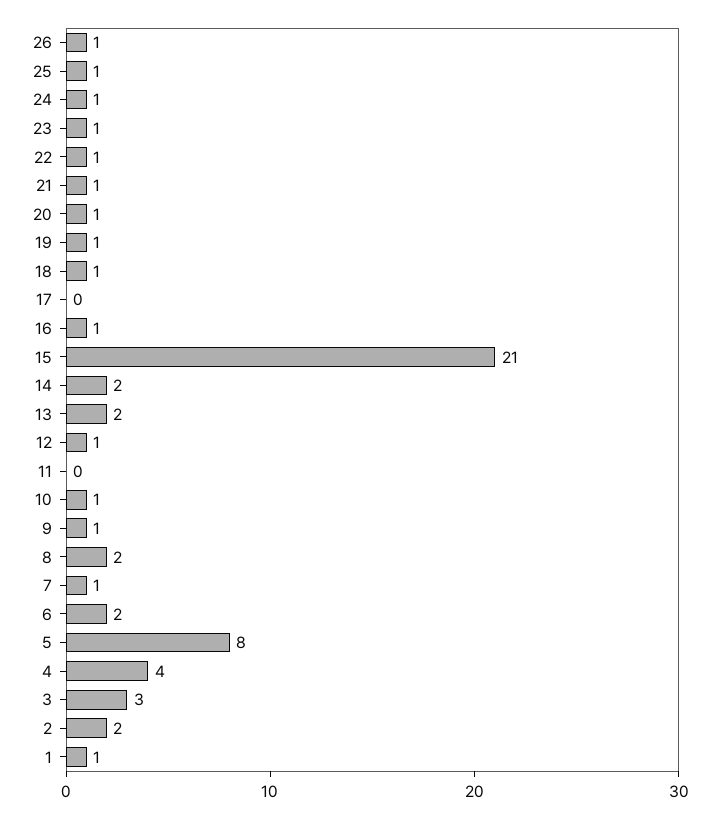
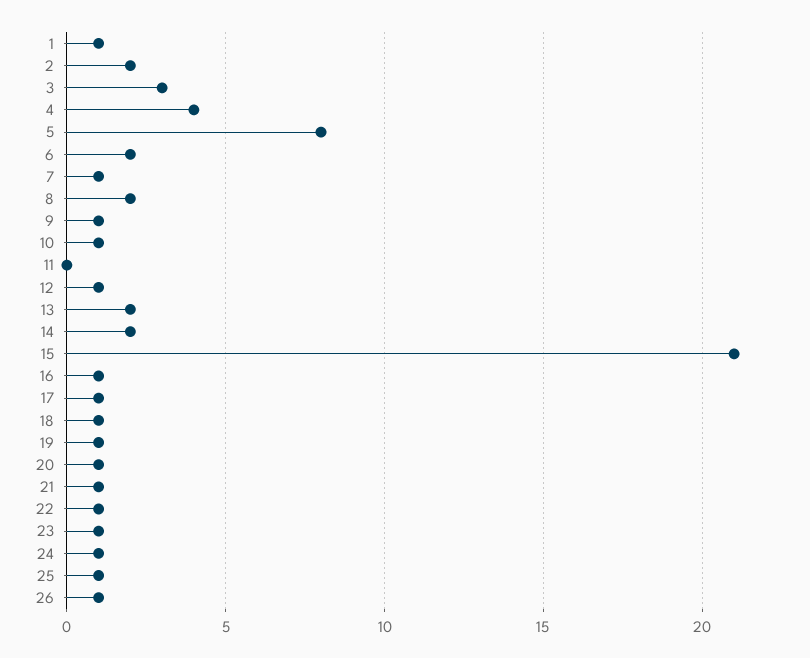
  {
    "26": 1,
    "25": 1,
    "24": 1,
    "23": 1,
    "22": 1,
    "21": 1,
    "20": 1,
    "19": 1,
    "18": 1,
-   "17": 0,
+   "17": 1,
    "16": 1,
    "15": 21,
    "14": 2,
    "13": 2,
    "12": 1,
    "11": 0,
    "10": 1,
    "9": 1,
    "8": 2,
    "7": 1,
    "6": 2,
    "5": 8,
    "4": 4,
    "3": 3,
    "2": 2,
    "1": 1
  }

